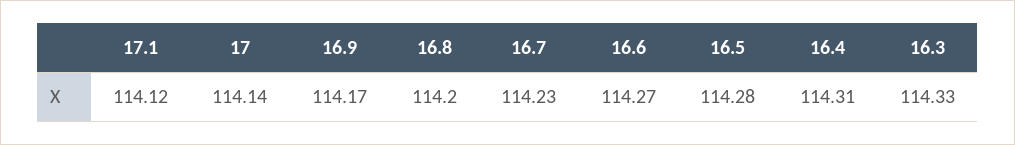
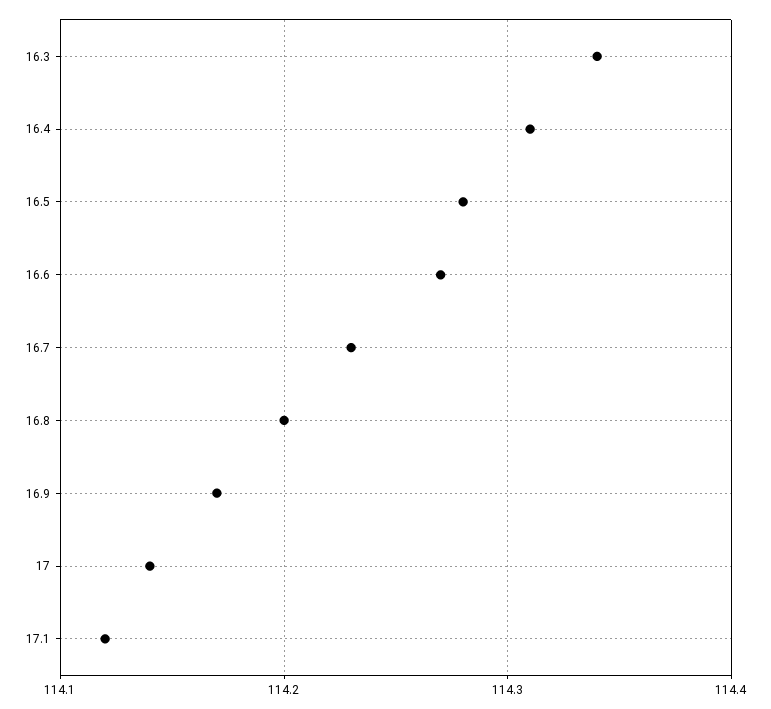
  {
    "17.1": 114.12,
    "17": 114.14,
    "16.9": 114.17,
    "16.8": 114.2,
    "16.7": 114.23,
    "16.6": 114.27,
    "16.5": 114.28,
    "16.4": 114.31,
-   "16.3": 114.33
+   "16.3": 114.34
  }

